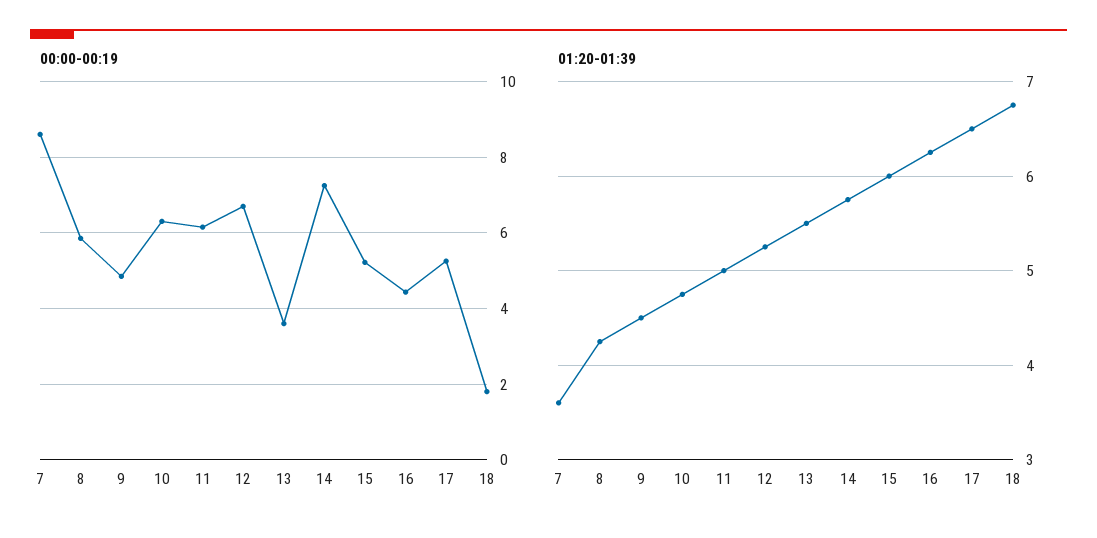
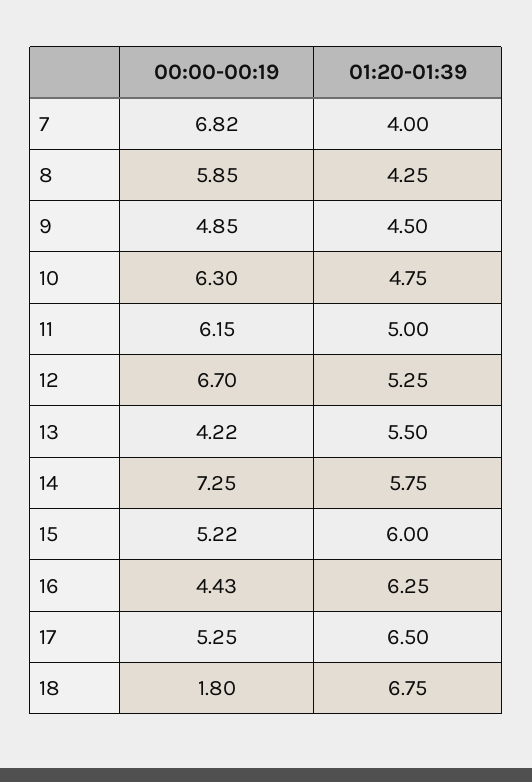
  {
    "00:00-00:19": {
-     "7": 8.6,
+     "7": 6.82,
      "8": 5.85,
      "9": 4.85,
      "10": 6.3,
      "11": 6.15,
      "12": 6.7,
-     "13": 3.6,
+     "13": 4.22,
      "14": 7.25,
      "15": 5.22,
      "16": 4.43,
      "17": 5.25,
      "18": 1.8
    },
    "01:20-01:39": {
-     "7": 3.6,
+     "7": 4,
      "8": 4.25,
      "9": 4.5,
      "10": 4.75,
      "11": 5,
      "12": 5.25,
      "13": 5.5,
      "14": 5.75,
      "15": 6,
      "16": 6.25,
      "17": 6.5,
      "18": 6.75
    }
  }

